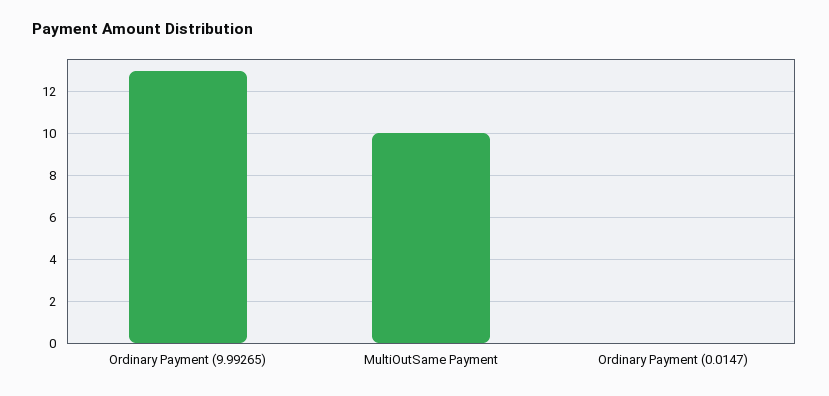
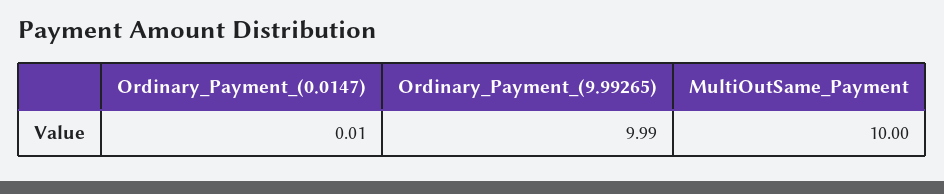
  {
-   "Ordinary Payment (9.99265)": 13,
+   "Ordinary Payment (9.99265)": 9.99,
    "MultiOutSame Payment": 10,
    "Ordinary Payment (0.0147)": 0.01
  }

